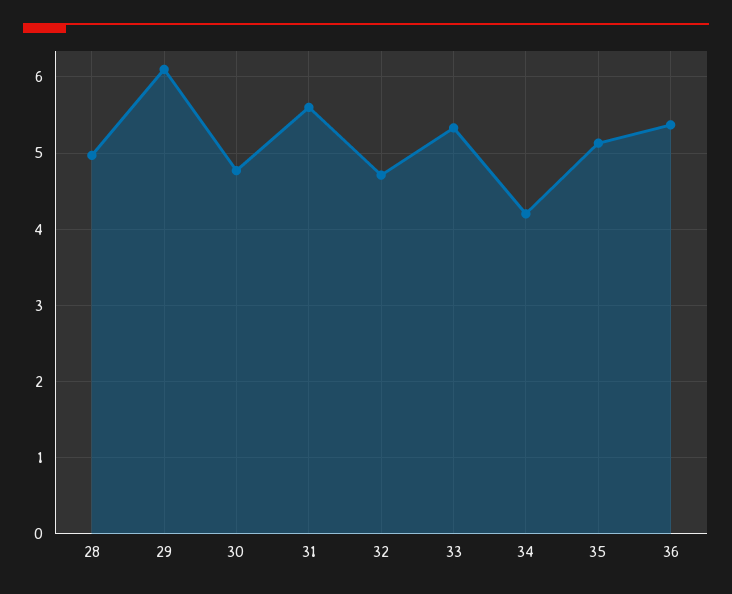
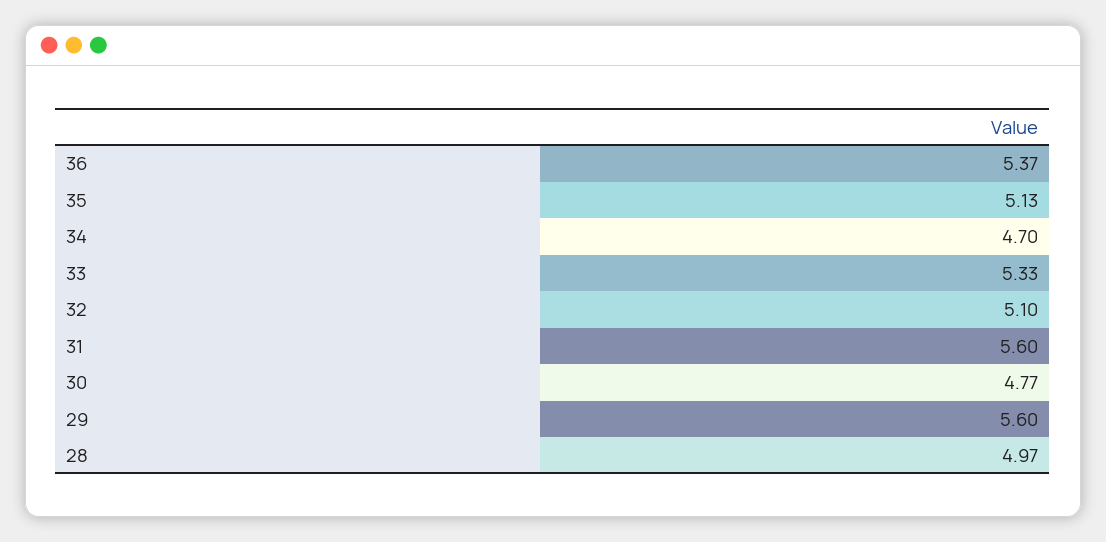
  {
    "28": 4.97,
-   "29": 6.1,
+   "29": 5.6,
    "30": 4.77,
    "31": 5.6,
-   "32": 4.7,
+   "32": 5.1,
    "33": 5.33,
-   "34": 4.2,
+   "34": 4.7,
    "35": 5.13,
    "36": 5.37
  }

